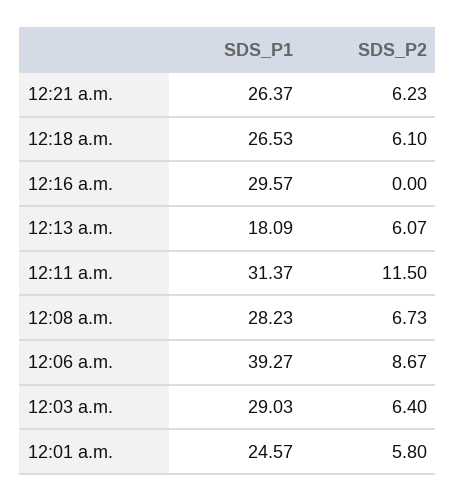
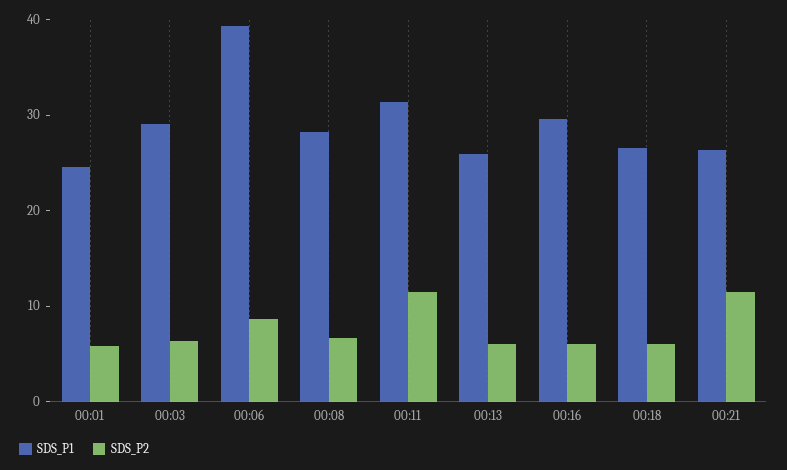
  {
    "SDS_P1": {
      "12:21 a.m.": 26.37,
      "12:18 a.m.": 26.53,
      "12:16 a.m.": 29.57,
-     "12:13 a.m.": 18.09,
+     "12:13 a.m.": 26,
      "12:11 a.m.": 31.37,
      "12:08 a.m.": 28.23,
      "12:06 a.m.": 39.27,
      "12:03 a.m.": 29.03,
      "12:01 a.m.": 24.57
    },
    "SDS_P2": {
-     "12:21 a.m.": 6.23,
+     "12:21 a.m.": 12,
      "12:18 a.m.": 6.1,
-     "12:16 a.m.": 0,
+     "12:16 a.m.": 6,
      "12:13 a.m.": 6.07,
      "12:11 a.m.": 11.5,
      "12:08 a.m.": 6.73,
      "12:06 a.m.": 8.67,
      "12:03 a.m.": 6.4,
      "12:01 a.m.": 5.8
    }
  }

